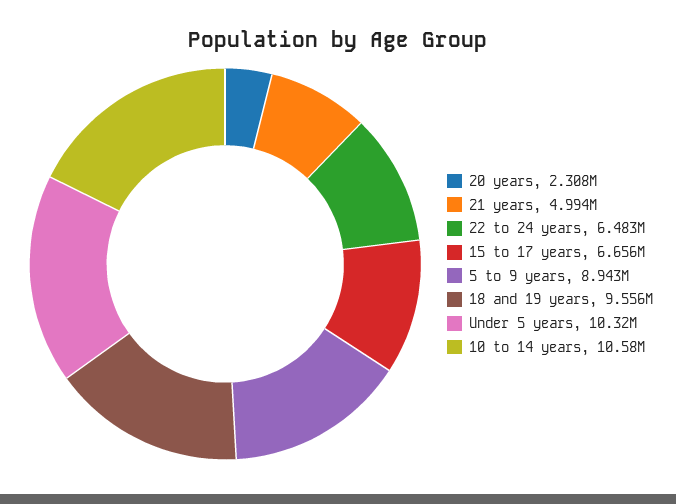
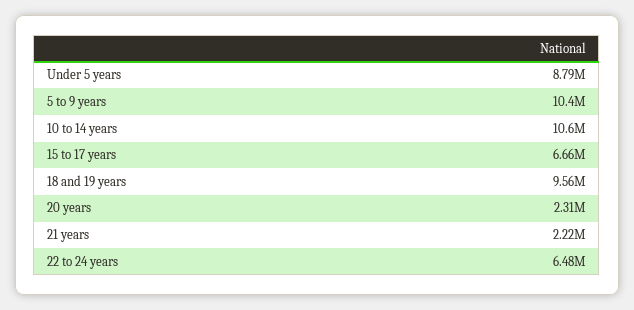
  {
    "20 years": 2308000,
-   "21 years": 4994000,
+   "21 years": 2220000,
    "22 to 24 years": 6483000,
    "15 to 17 years": 6656000,
-   "5 to 9 years": 8943000,
+   "5 to 9 years": 10400000,
    "18 and 19 years": 9556000,
-   "Under 5 years": 10320000,
+   "Under 5 years": 8790000,
    "10 to 14 years": 10580000
  }

